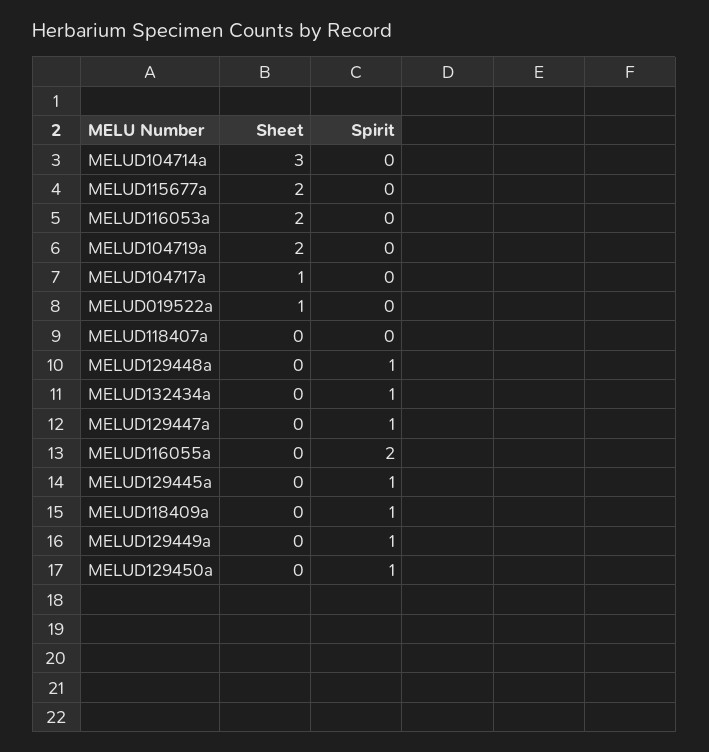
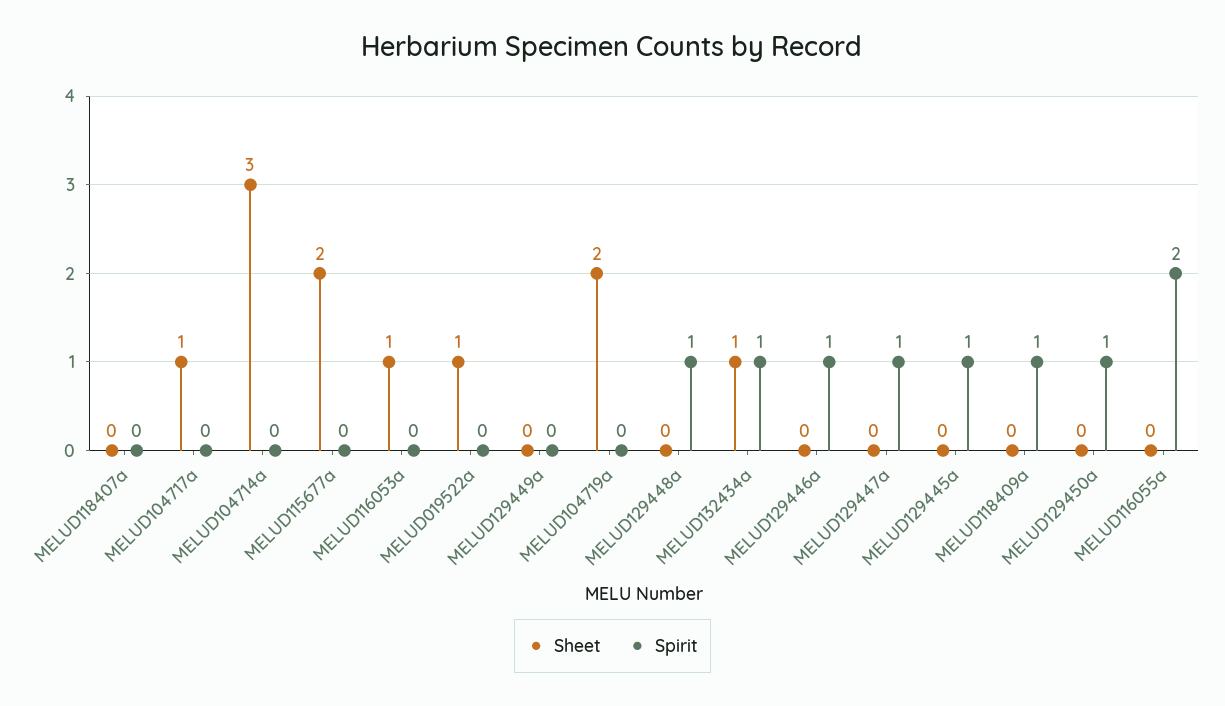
  {
    "Sheet": {
      "MELUD104714a": 3,
      "MELUD115677a": 2,
-     "MELUD116053a": 2,
+     "MELUD116053a": 1,
      "MELUD104719a": 2,
      "MELUD104717a": 1,
      "MELUD019522a": 1,
      "MELUD118407a": 0,
      "MELUD129448a": 0,
-     "MELUD132434a": 0,
+     "MELUD132434a": 1,
      "MELUD129447a": 0,
      "MELUD116055a": 0,
      "MELUD129445a": 0,
      "MELUD118409a": 0,
      "MELUD129449a": 0,
-     "MELUD129450a": 0
+     "MELUD129450a": 0,
+     "MELUD129446a": 0
    },
    "Spirit": {
      "MELUD104714a": 0,
      "MELUD115677a": 0,
      "MELUD116053a": 0,
      "MELUD104719a": 0,
      "MELUD104717a": 0,
      "MELUD019522a": 0,
      "MELUD118407a": 0,
      "MELUD129448a": 1,
      "MELUD132434a": 1,
      "MELUD129447a": 1,
      "MELUD116055a": 2,
      "MELUD129445a": 1,
      "MELUD118409a": 1,
-     "MELUD129449a": 1,
+     "MELUD129449a": 0,
-     "MELUD129450a": 1
+     "MELUD129450a": 1,
+     "MELUD129446a": 1
    }
  }

